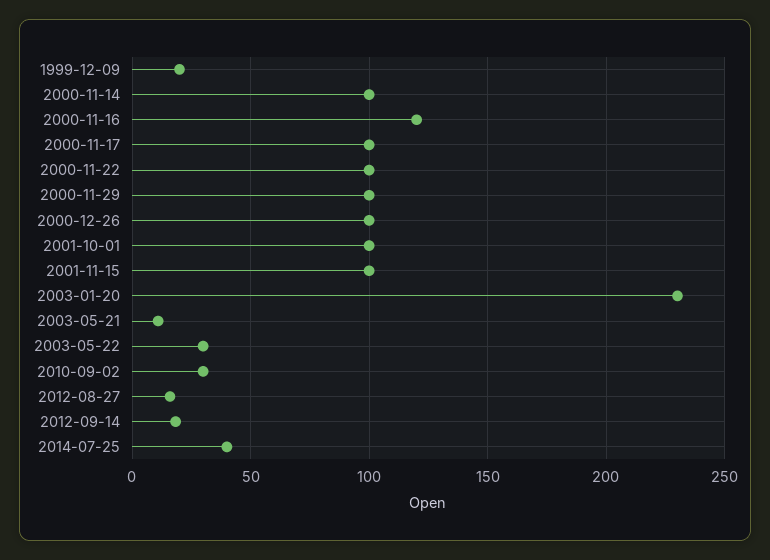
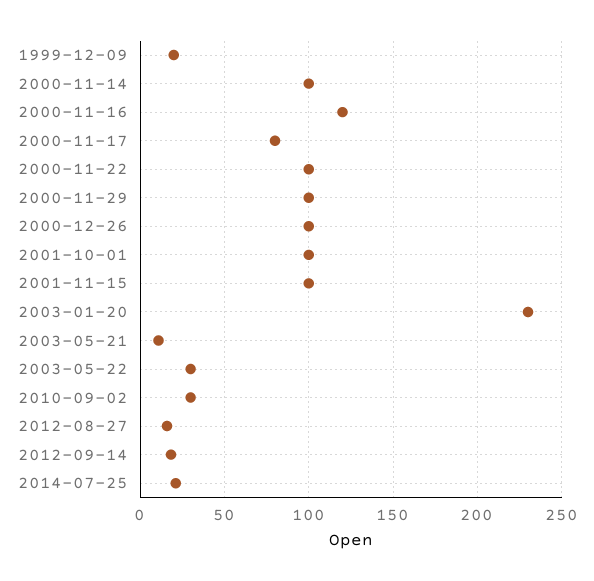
  {
    "1999-12-09": 20,
    "2000-11-14": 100,
    "2000-11-16": 120,
-   "2000-11-17": 100,
+   "2000-11-17": 80,
    "2000-11-22": 100,
    "2000-11-29": 100,
    "2000-12-26": 100,
    "2001-10-01": 100,
    "2001-11-15": 100,
    "2003-01-20": 230,
    "2003-05-21": 10,
    "2003-05-22": 30,
    "2010-09-02": 30,
    "2012-08-27": 15,
    "2012-09-14": 20,
-   "2014-07-25": 40
+   "2014-07-25": 20
  }

